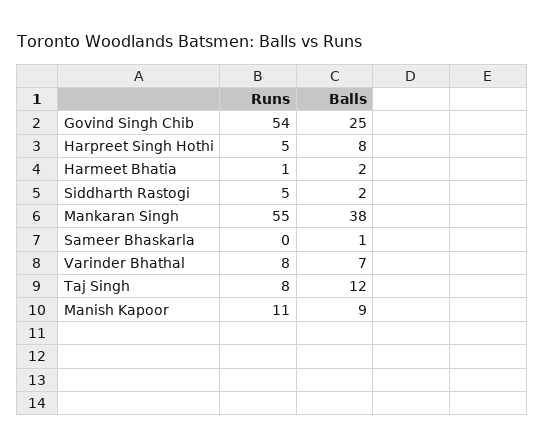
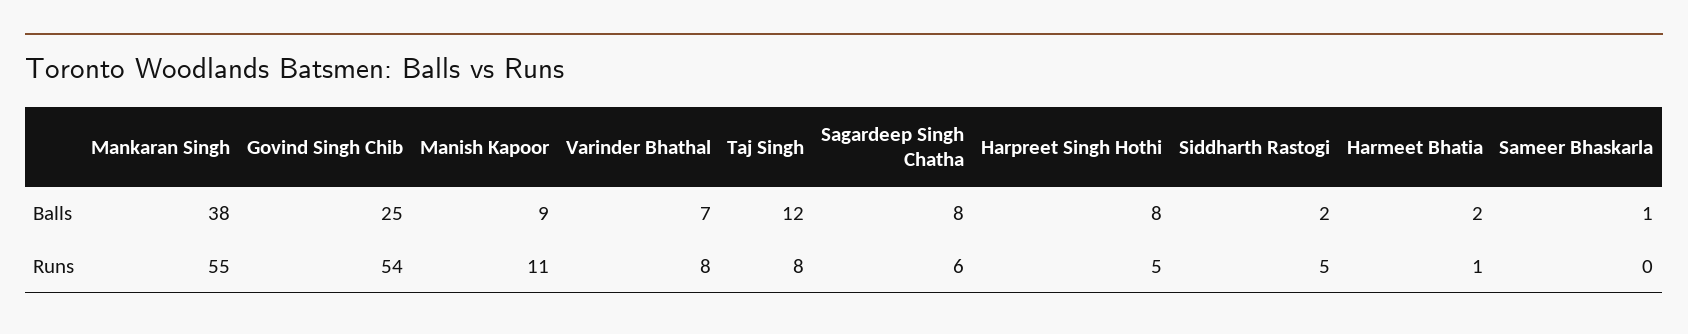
  {
    "Runs": {
      "Govind Singh Chib": 54,
      "Harpreet Singh Hothi": 5,
      "Harmeet Bhatia": 1,
      "Siddharth Rastogi": 5,
      "Mankaran Singh": 55,
      "Sameer Bhaskarla": 0,
      "Varinder Bhathal": 8,
      "Taj Singh": 8,
-     "Manish Kapoor": 11
+     "Manish Kapoor": 11,
+     "Sagardeep Singh Chatha": 6
    },
    "Balls": {
      "Govind Singh Chib": 25,
      "Harpreet Singh Hothi": 8,
      "Harmeet Bhatia": 2,
      "Siddharth Rastogi": 2,
      "Mankaran Singh": 38,
      "Sameer Bhaskarla": 1,
      "Varinder Bhathal": 7,
      "Taj Singh": 12,
-     "Manish Kapoor": 9
+     "Manish Kapoor": 9,
+     "Sagardeep Singh Chatha": 8
    }
  }

